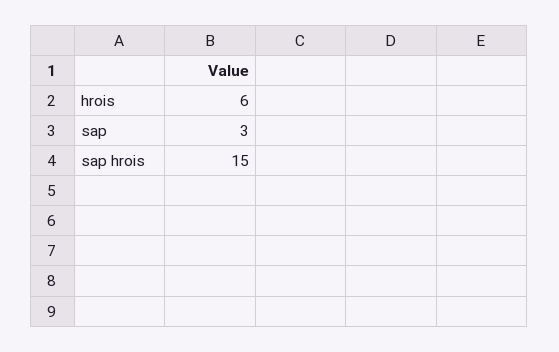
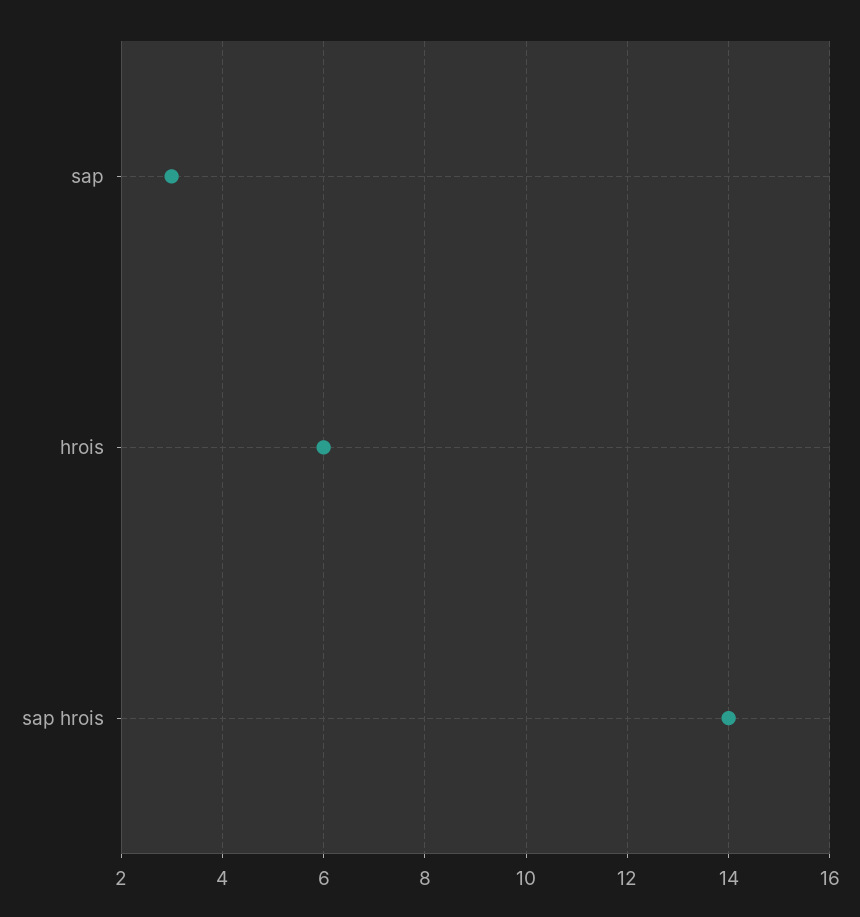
  {
    "hrois": 6,
    "sap": 3,
-   "sap hrois": 15
+   "sap hrois": 14
  }

